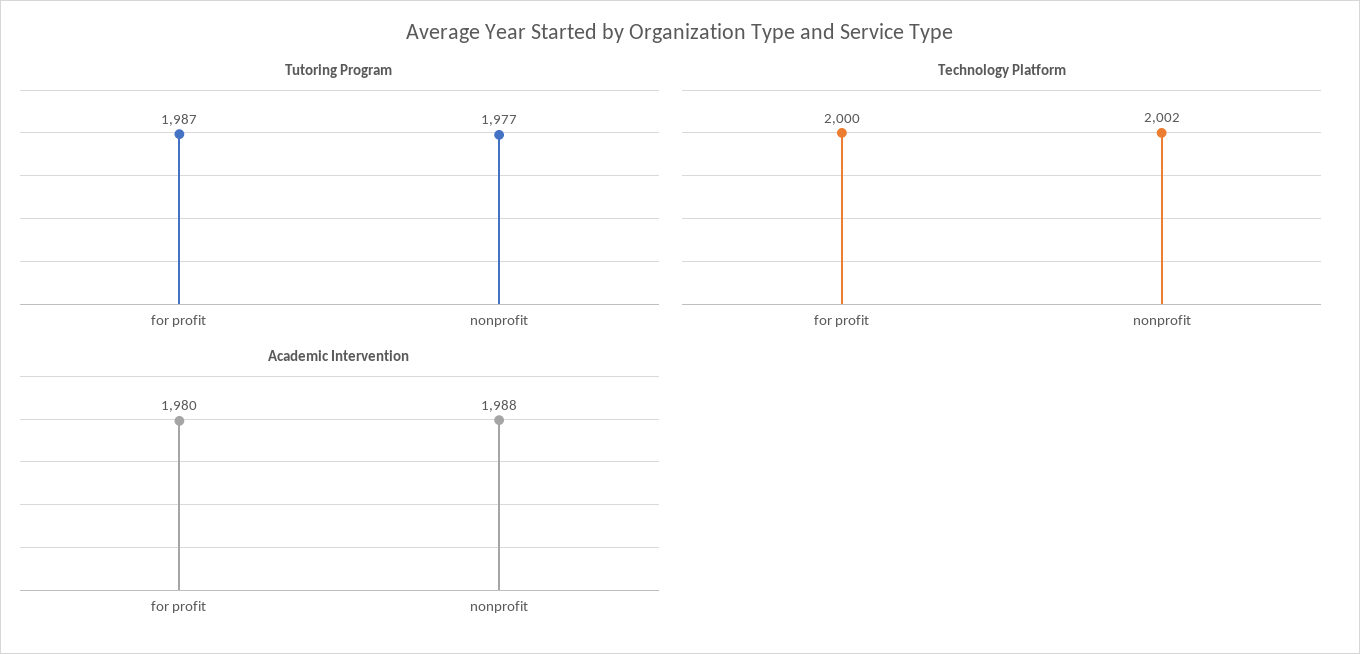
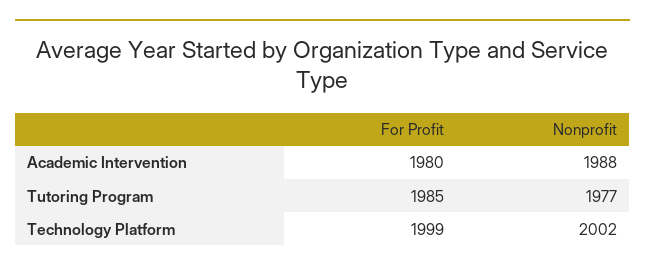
  {
    "Tutoring Program": {
-     "for profit": 1987,
+     "for profit": 1985,
      "nonprofit": 1977
    },
    "Technology Platform": {
-     "for profit": 2000,
+     "for profit": 1999,
      "nonprofit": 2002
    },
    "Academic Intervention": {
      "for profit": 1980,
      "nonprofit": 1988
    }
  }

